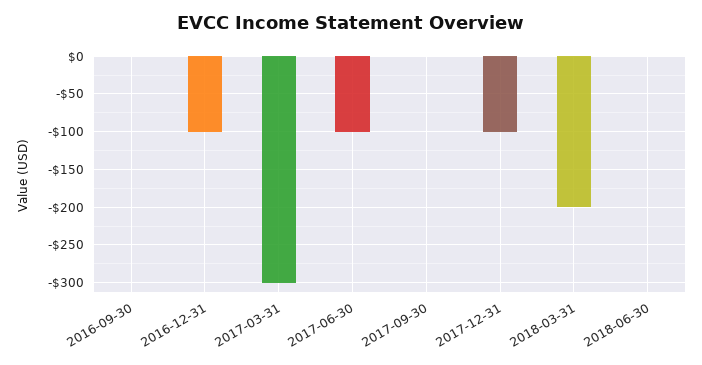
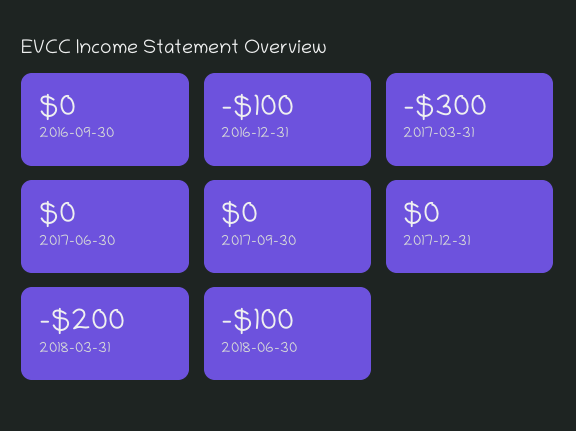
  {
    "2016-09-30": 0,
    "2016-12-31": -100,
    "2017-03-31": -300,
-   "2017-06-30": -100,
+   "2017-06-30": 0,
    "2017-09-30": 0,
-   "2017-12-31": -100,
+   "2017-12-31": 0,
    "2018-03-31": -200,
-   "2018-06-30": 0
+   "2018-06-30": -100
  }

